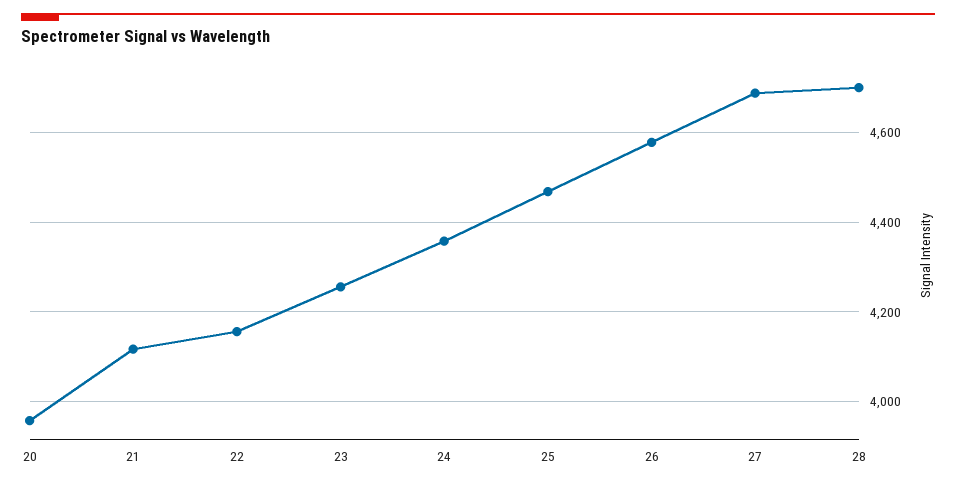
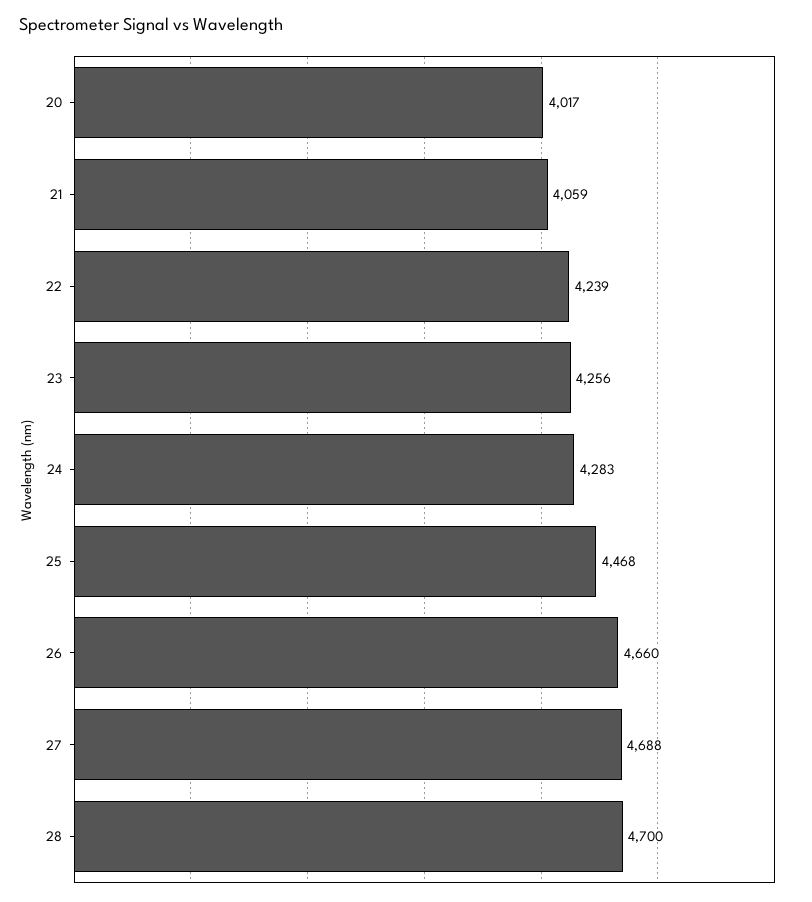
  {
-   "20": 3960,
+   "20": 4017,
-   "21": 4120,
+   "21": 4059,
-   "22": 4160,
+   "22": 4239,
    "23": 4256,
-   "24": 4360,
+   "24": 4283,
    "25": 4468,
-   "26": 4580,
+   "26": 4660,
    "27": 4688,
    "28": 4700
  }

